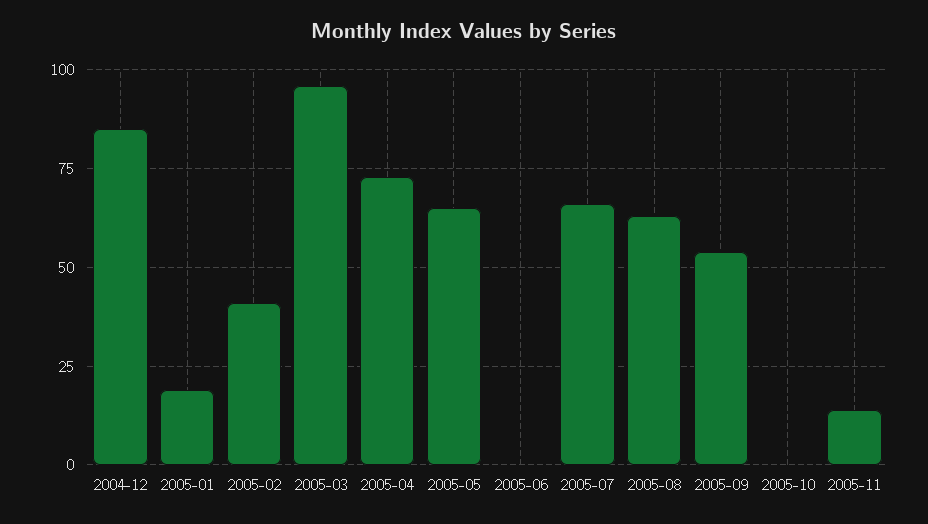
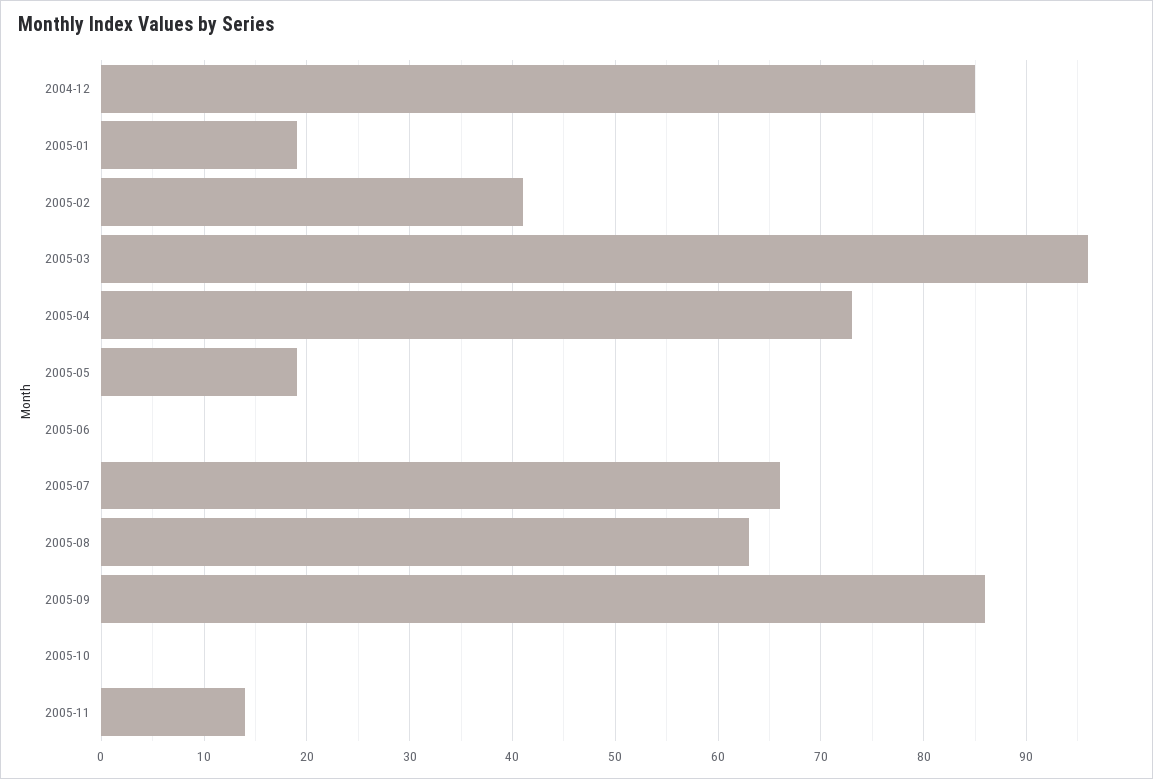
  {
    "2004-12": 85,
    "2005-01": 19,
    "2005-02": 41,
    "2005-03": 96,
    "2005-04": 73,
-   "2005-05": 65,
+   "2005-05": 19,
    "2005-06": 0,
    "2005-07": 66,
    "2005-08": 63,
-   "2005-09": 55,
+   "2005-09": 86,
    "2005-10": 0,
    "2005-11": 14
  }

